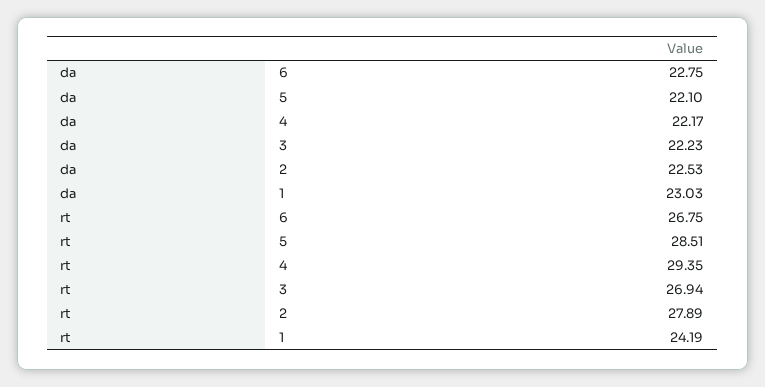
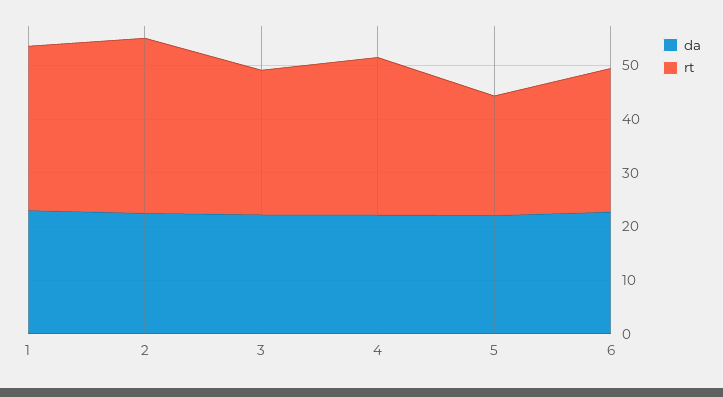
  {
    "da": {
      "6": 22.75,
      "5": 22.1,
      "4": 22.17,
      "3": 22.23,
      "2": 22.53,
      "1": 23.03
    },
    "rt": {
      "6": 26.75,
-     "5": 28.51,
+     "5": 22,
      "4": 29.35,
      "3": 26.94,
-     "2": 27.89,
+     "2": 32,
-     "1": 24.19
+     "1": 30
    }
  }

